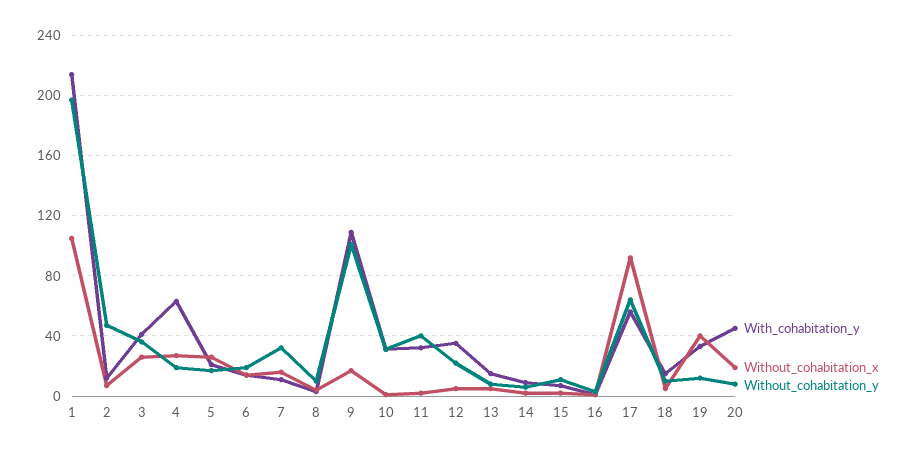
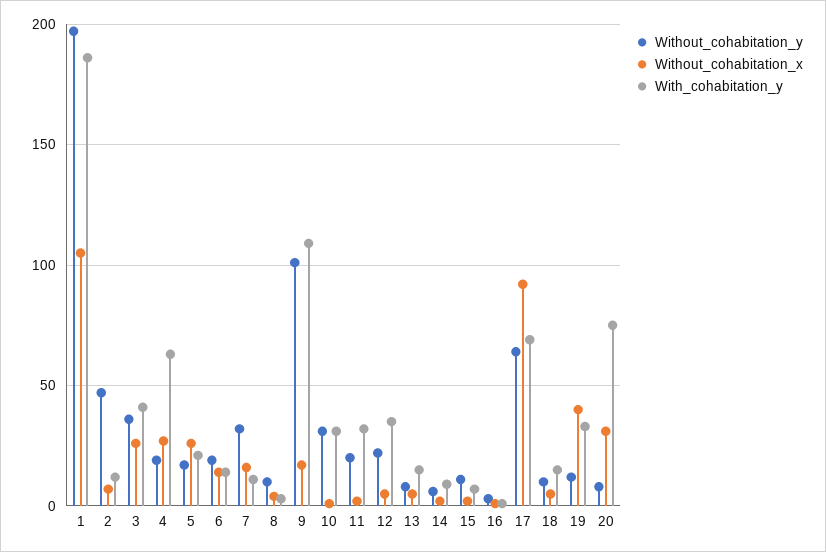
  {
    "With_cohabitation_y": {
-     "1": 215,
+     "1": 185,
      "2": 10,
      "3": 40,
      "4": 65,
      "5": 20,
      "6": 15,
      "7": 10,
      "8": 5,
      "9": 110,
      "10": 30,
      "11": 30,
      "12": 35,
      "13": 15,
      "14": 10,
      "15": 5,
      "16": 0,
-     "17": 55,
+     "17": 70,
      "18": 15,
      "19": 35,
-     "20": 45
+     "20": 75
    },
    "Without_cohabitation_x": {
      "1": 105,
      "2": 5,
      "3": 25,
      "4": 25,
      "5": 25,
      "6": 15,
      "7": 15,
      "8": 5,
      "9": 15,
      "10": 0,
      "11": 0,
      "12": 5,
      "13": 5,
      "14": 0,
      "15": 0,
      "16": 0,
      "17": 90,
      "18": 5,
      "19": 40,
-     "20": 20
+     "20": 30
    },
    "Without_cohabitation_y": {
      "1": 195,
      "2": 45,
      "3": 35,
      "4": 20,
      "5": 15,
      "6": 20,
      "7": 30,
      "8": 10,
      "9": 100,
      "10": 30,
-     "11": 40,
+     "11": 20,
      "12": 20,
      "13": 10,
      "14": 5,
      "15": 10,
      "16": 5,
      "17": 65,
      "18": 10,
      "19": 10,
      "20": 10
    }
  }

